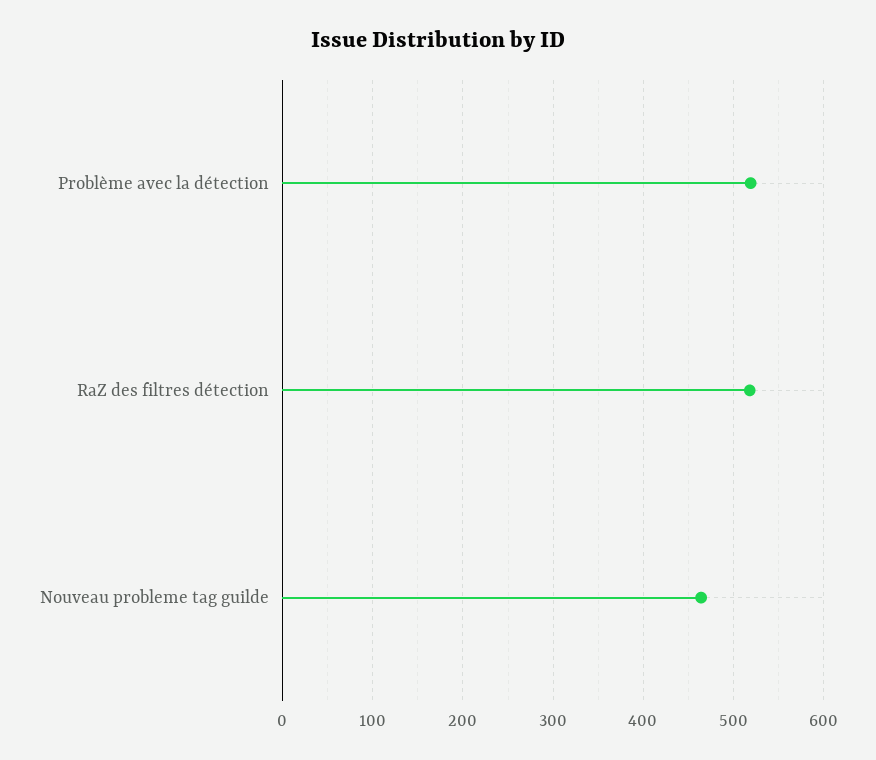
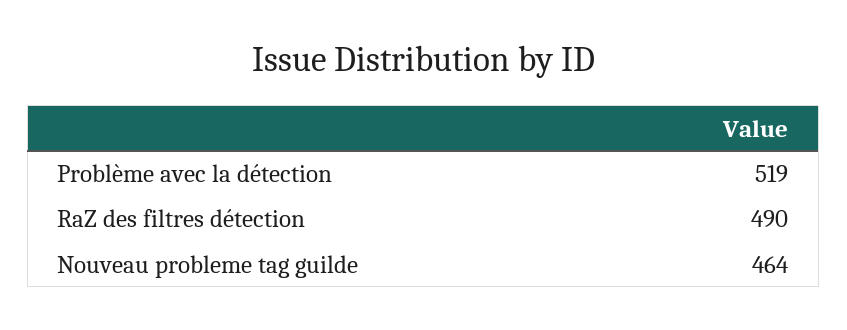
  {
    "Problème avec la détection": 519,
-   "RaZ des filtres détection": 520,
+   "RaZ des filtres détection": 490,
    "Nouveau probleme tag guilde": 464
  }

